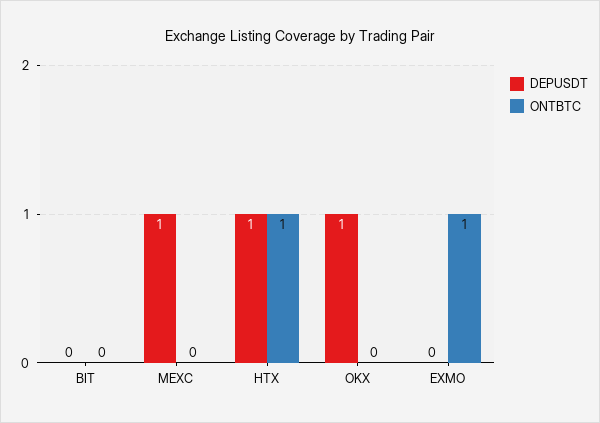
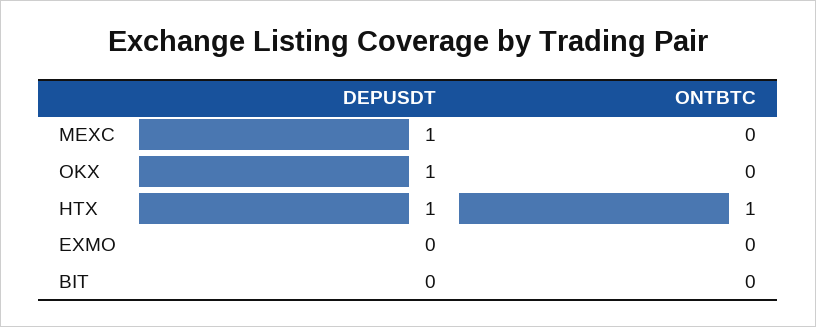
  {
    "DEPUSDT": {
      "BIT": 0,
      "MEXC": 1,
      "HTX": 1,
      "OKX": 1,
      "EXMO": 0
    },
    "ONTBTC": {
      "BIT": 0,
      "MEXC": 0,
      "HTX": 1,
      "OKX": 0,
-     "EXMO": 1
+     "EXMO": 0
    }
  }

